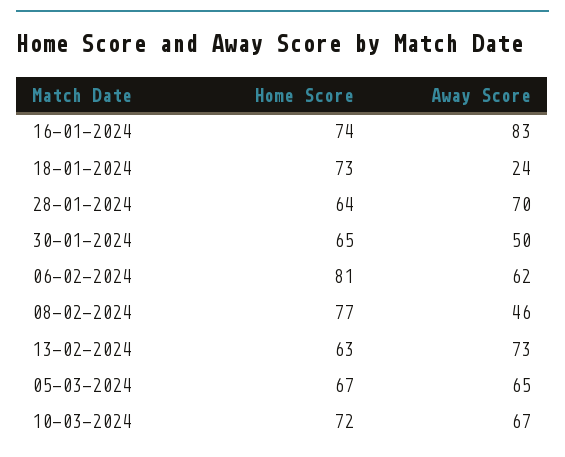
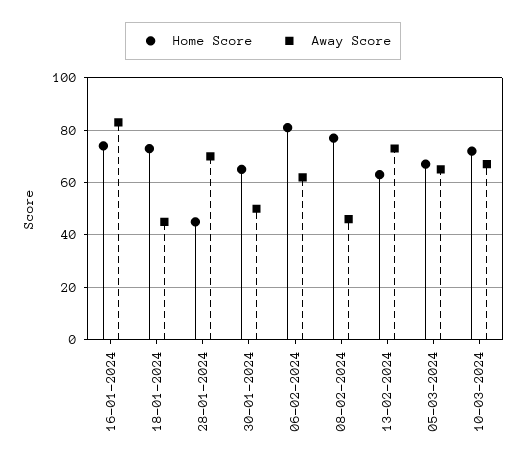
  {
    "Home Score": {
      "16-01-2024": 74,
      "18-01-2024": 73,
-     "28-01-2024": 64,
+     "28-01-2024": 45,
      "30-01-2024": 65,
      "06-02-2024": 81,
      "08-02-2024": 77,
      "13-02-2024": 63,
      "05-03-2024": 67,
      "10-03-2024": 72
    },
    "Away Score": {
      "16-01-2024": 83,
-     "18-01-2024": 24,
+     "18-01-2024": 45,
      "28-01-2024": 70,
      "30-01-2024": 50,
      "06-02-2024": 62,
      "08-02-2024": 46,
      "13-02-2024": 73,
      "05-03-2024": 65,
      "10-03-2024": 67
    }
  }

